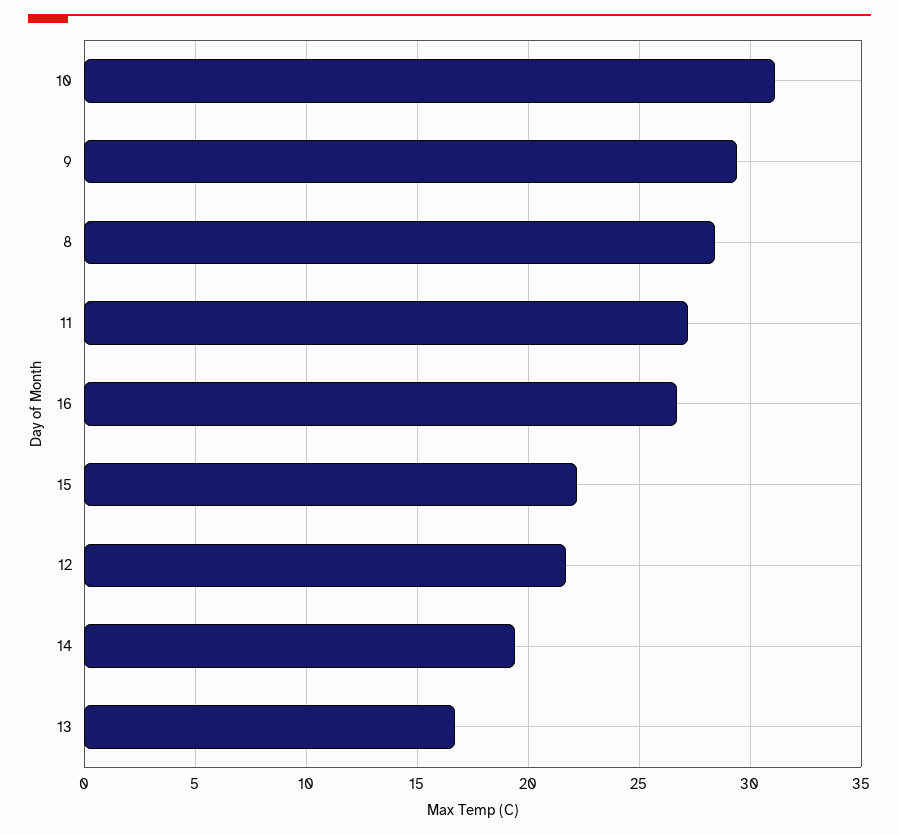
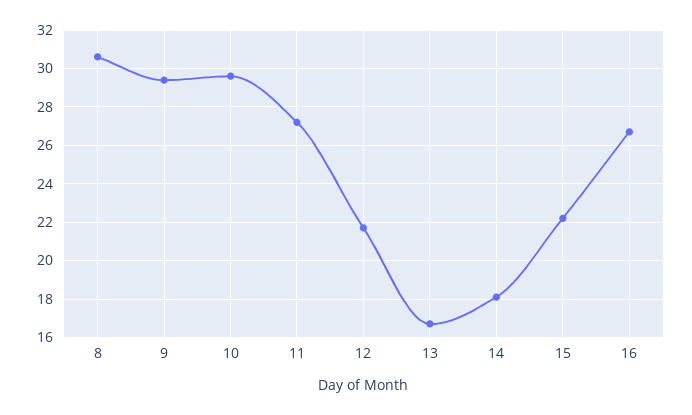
  {
-   "10": 31,
+   "10": 29.5,
    "9": 29.5,
-   "8": 28.5,
+   "8": 30.5,
    "11": 27,
    "16": 26.5,
    "15": 22,
    "12": 21.5,
-   "14": 19.5,
+   "14": 18,
    "13": 16.5
  }

